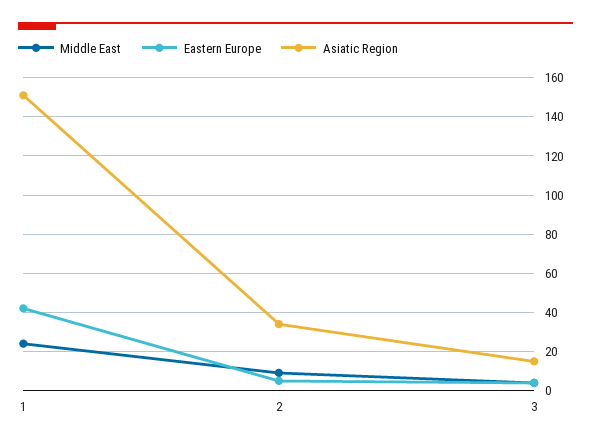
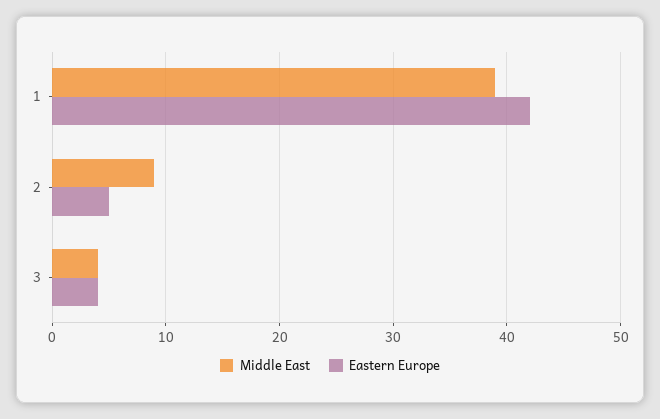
  {
    "Middle East": {
-     "1": 25,
+     "1": 39,
      "2": 9,
      "3": 4
    },
    "Eastern Europe": {
      "1": 42,
      "2": 5,
      "3": 4
-   },
+   }
-   "Asiatic Region": {
-     "1": 150,
-     "2": 35,
-     "3": 15
-   }
  }

